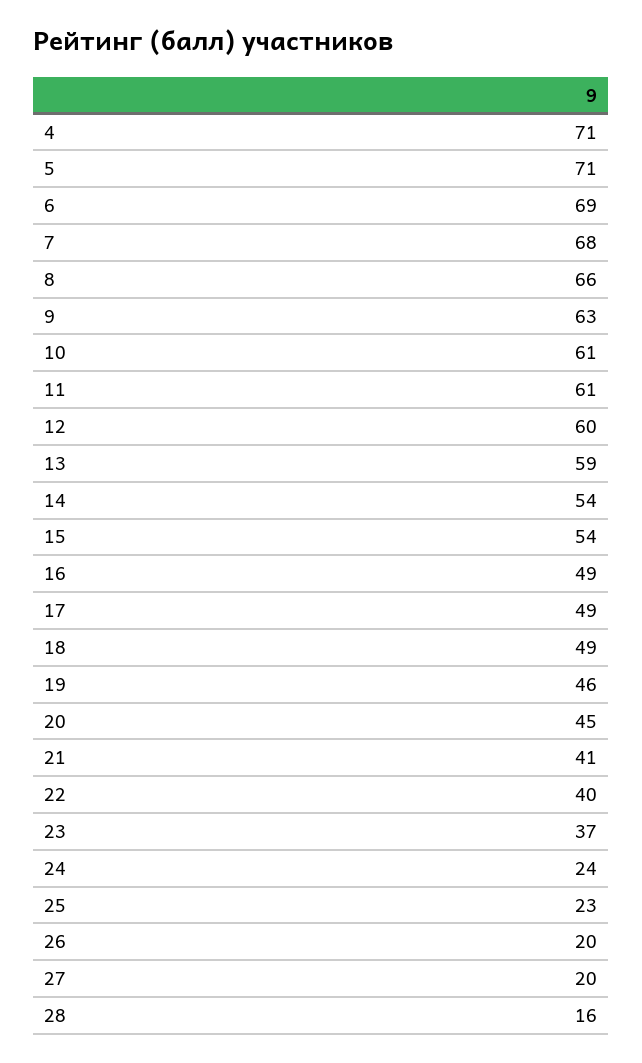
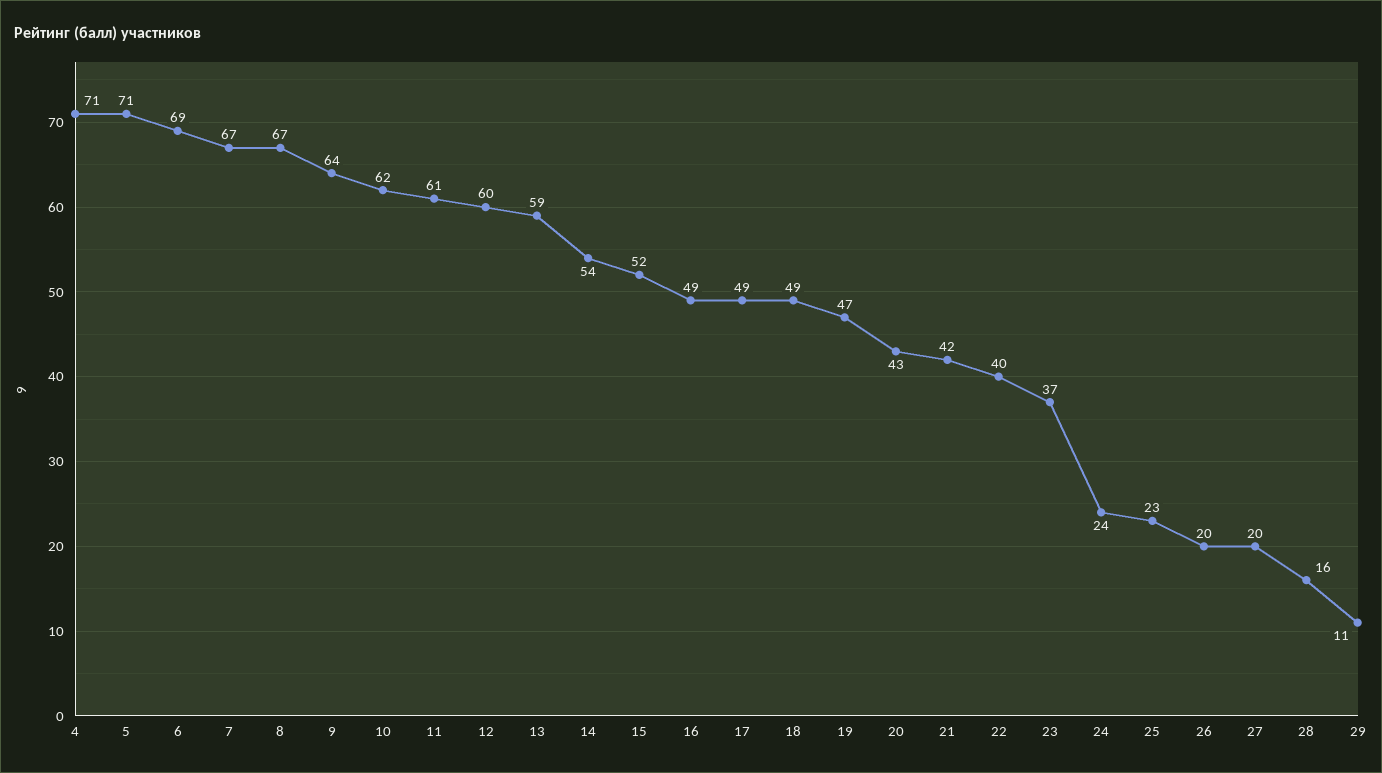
  {
    "4": 71,
    "5": 71,
    "6": 69,
-   "7": 68,
+   "7": 67,
-   "8": 66,
+   "8": 67,
-   "9": 63,
+   "9": 64,
-   "10": 61,
+   "10": 62,
    "11": 61,
    "12": 60,
    "13": 59,
    "14": 54,
-   "15": 54,
+   "15": 52,
    "16": 49,
    "17": 49,
    "18": 49,
-   "19": 46,
+   "19": 47,
-   "20": 45,
+   "20": 43,
-   "21": 41,
+   "21": 42,
    "22": 40,
    "23": 37,
    "24": 24,
    "25": 23,
    "26": 20,
    "27": 20,
-   "28": 16
+   "28": 16,
+   "29": 11
  }

